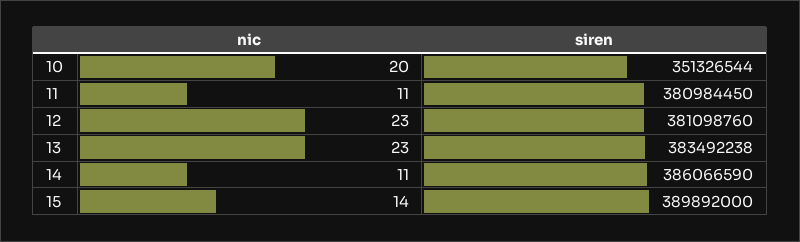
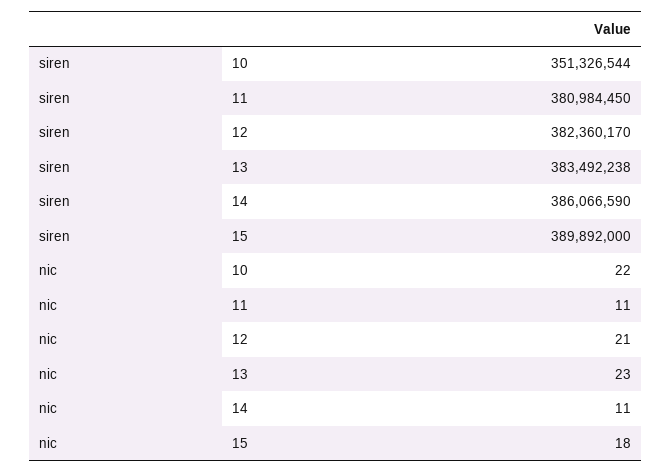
  {
    "nic": {
-     "10": 20,
+     "10": 22,
      "11": 11,
-     "12": 23,
+     "12": 21,
      "13": 23,
      "14": 11,
-     "15": 14
+     "15": 18
    },
    "siren": {
      "10": 351326544,
      "11": 380984450,
-     "12": 381098760,
+     "12": 382360170,
      "13": 383492238,
      "14": 386066590,
      "15": 389892000
    }
  }

